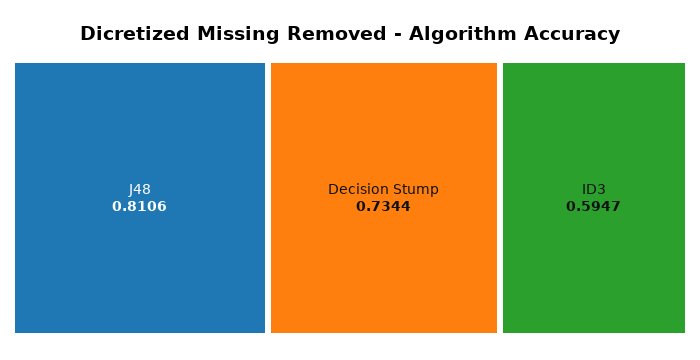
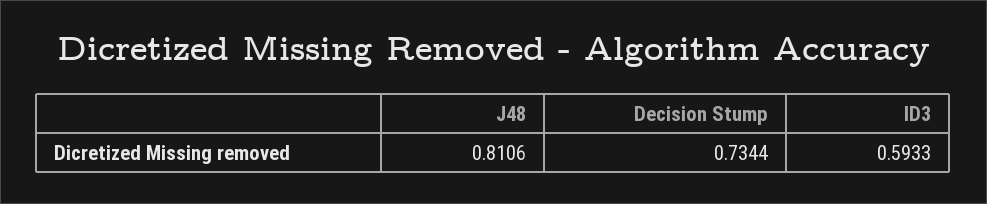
  {
    "J48": 0.8106,
    "Decision Stump": 0.7344,
-   "ID3": 0.5947
+   "ID3": 0.5933
  }

